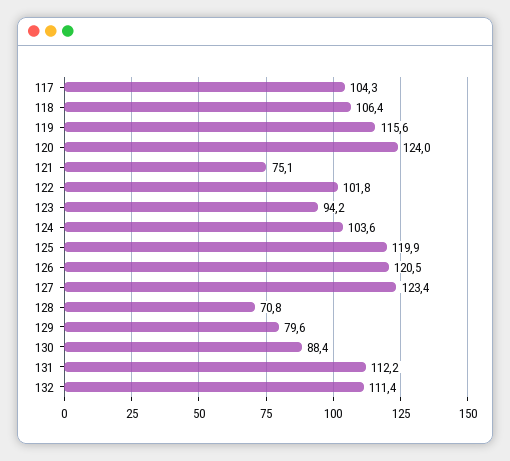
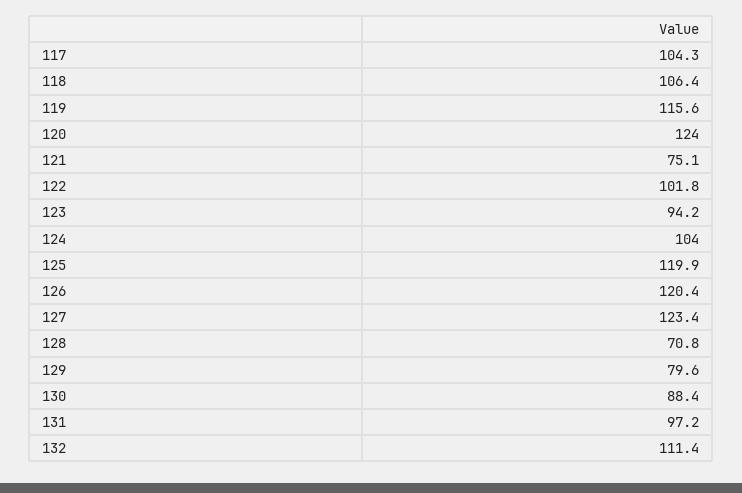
  {
    "117": 104.3,
    "118": 106.4,
    "119": 115.6,
    "120": 124,
    "121": 75.1,
    "122": 101.8,
    "123": 94.2,
-   "124": 103.6,
+   "124": 104,
    "125": 119.9,
-   "126": 120.5,
+   "126": 120.4,
    "127": 123.4,
    "128": 70.8,
    "129": 79.6,
    "130": 88.4,
-   "131": 112.2,
+   "131": 97.2,
    "132": 111.4
  }

